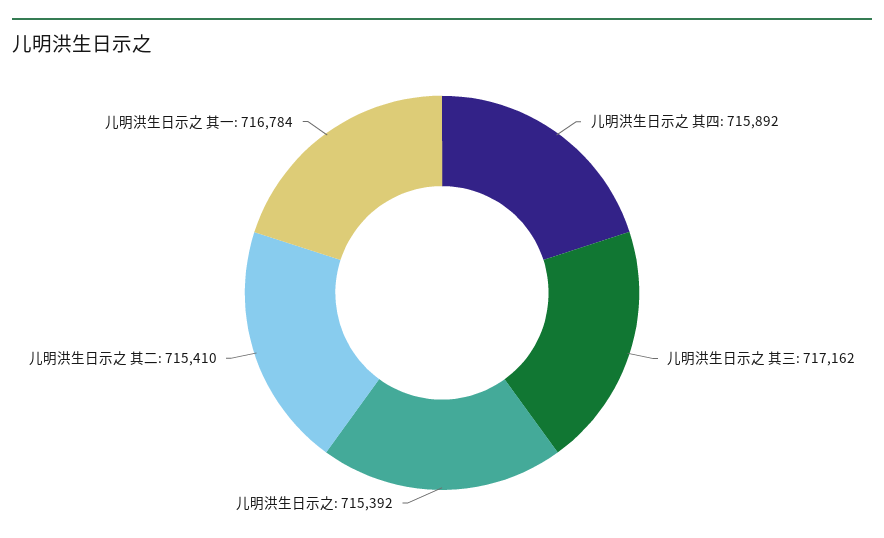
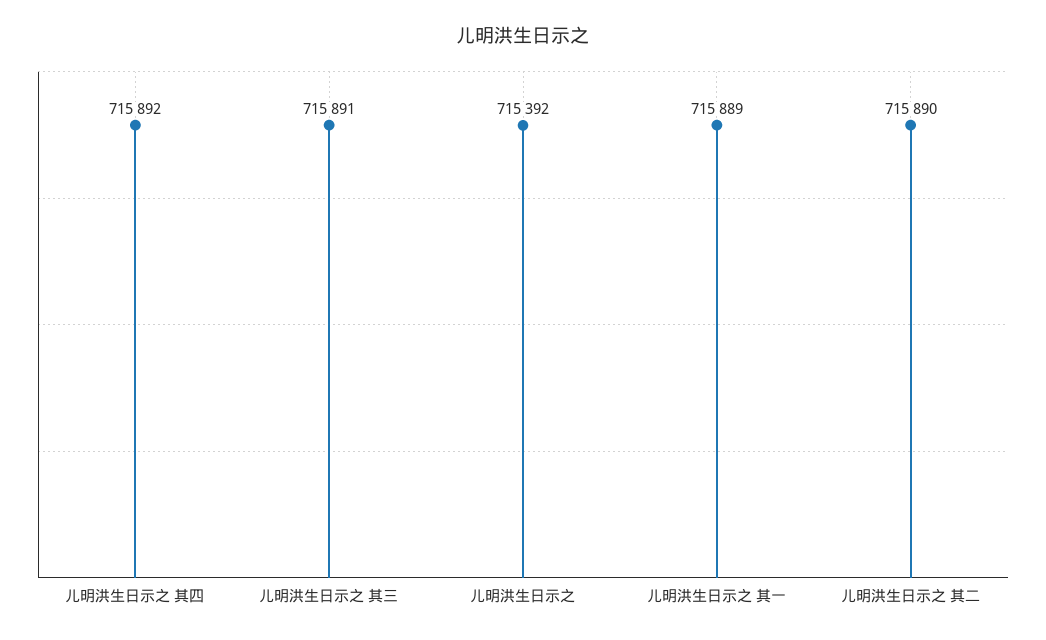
  {
    "儿明洪生日示之 其四": 715892,
-   "儿明洪生日示之 其三": 717162,
+   "儿明洪生日示之 其三": 715891,
    "儿明洪生日示之": 715392,
-   "儿明洪生日示之 其二": 715410,
+   "儿明洪生日示之 其二": 715890,
-   "儿明洪生日示之 其一": 716784
+   "儿明洪生日示之 其一": 715889
  }

